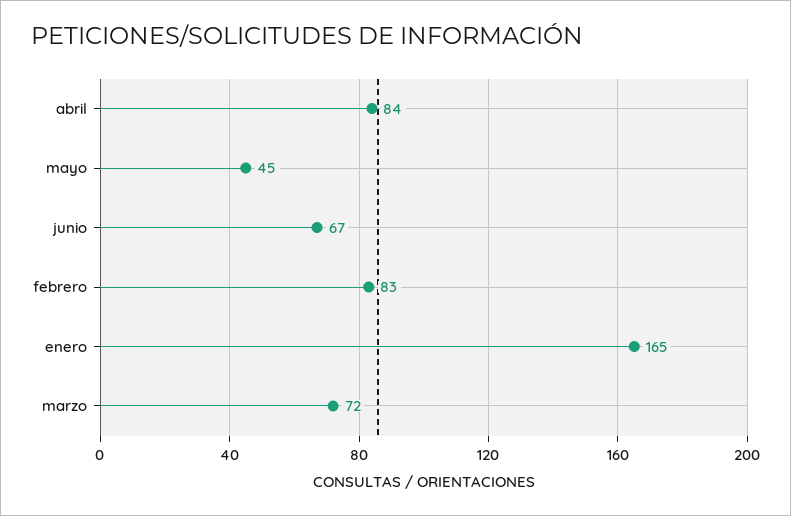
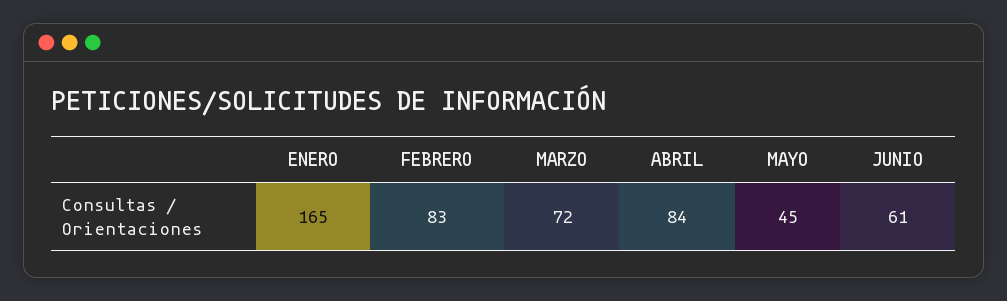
  {
    "abril": 84,
    "mayo": 45,
-   "junio": 67,
+   "junio": 61,
    "febrero": 83,
    "enero": 165,
    "marzo": 72
  }

